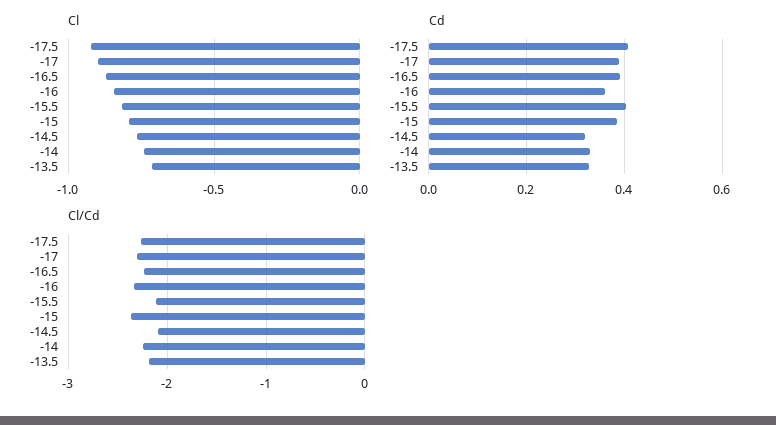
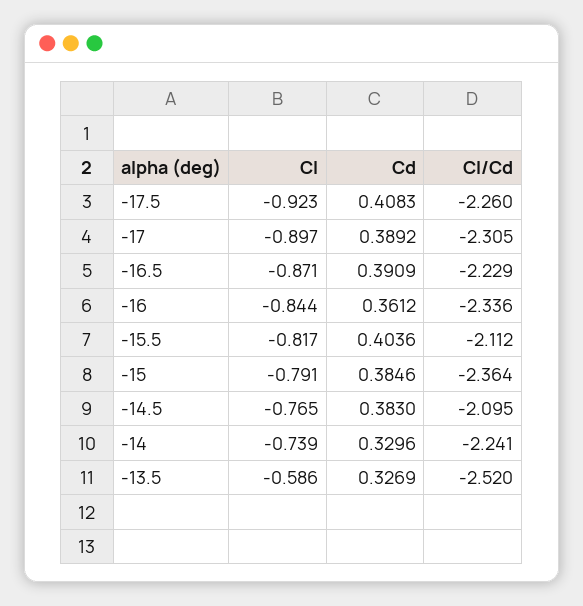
  {
    "Cl": {
      "-17.5": -0.923,
      "-17": -0.897,
      "-16.5": -0.871,
      "-16": -0.844,
      "-15.5": -0.817,
      "-15": -0.791,
      "-14.5": -0.765,
      "-14": -0.739,
-     "-13.5": -0.7
+     "-13.5": -0.586
    },
    "Cd": {
      "-17.5": 0.4083,
      "-17": 0.3892,
      "-16.5": 0.3909,
      "-16": 0.3612,
      "-15.5": 0.4036,
      "-15": 0.3846,
-     "-14.5": 0.32,
+     "-14.5": 0.383,
      "-14": 0.3296,
      "-13.5": 0.3269
    },
    "Cl/Cd": {
      "-17.5": -2.26,
      "-17": -2.305,
      "-16.5": -2.229,
      "-16": -2.336,
      "-15.5": -2.112,
      "-15": -2.364,
      "-14.5": -2.095,
      "-14": -2.241,
-     "-13.5": -2.2
+     "-13.5": -2.52
    }
  }

